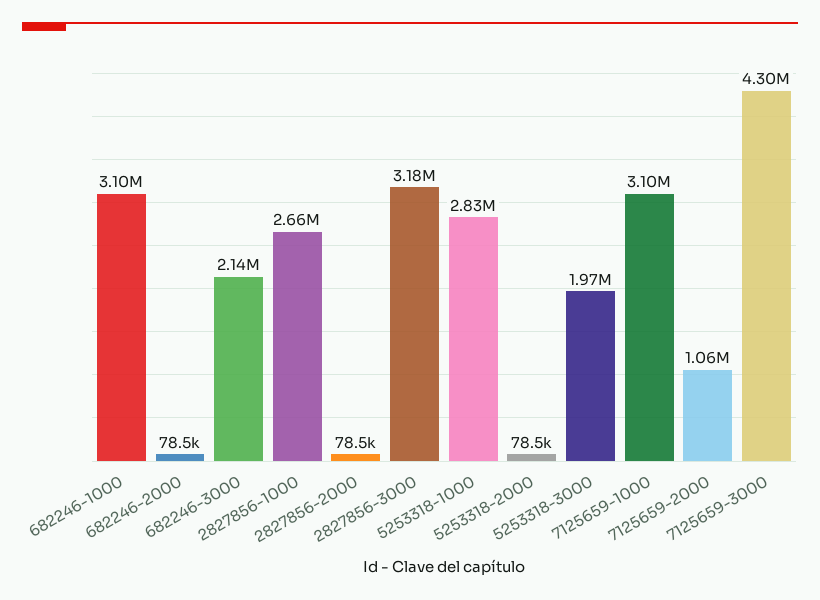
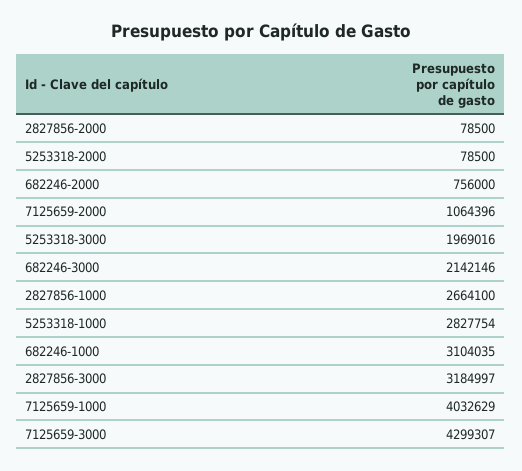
  {
    "682246-1000": 3104035,
-   "682246-2000": 78500,
+   "682246-2000": 756000,
    "682246-3000": 2142146,
    "2827856-1000": 2664100,
    "2827856-2000": 78500,
    "2827856-3000": 3184997,
    "5253318-1000": 2827754,
    "5253318-2000": 78500,
    "5253318-3000": 1969016,
-   "7125659-1000": 3100000,
+   "7125659-1000": 4032629,
    "7125659-2000": 1064396,
    "7125659-3000": 4299307
  }

